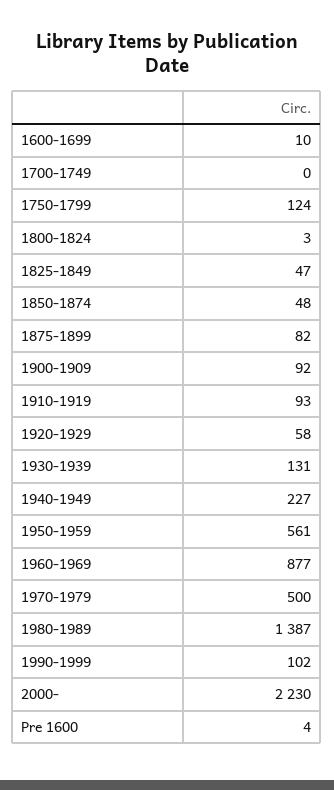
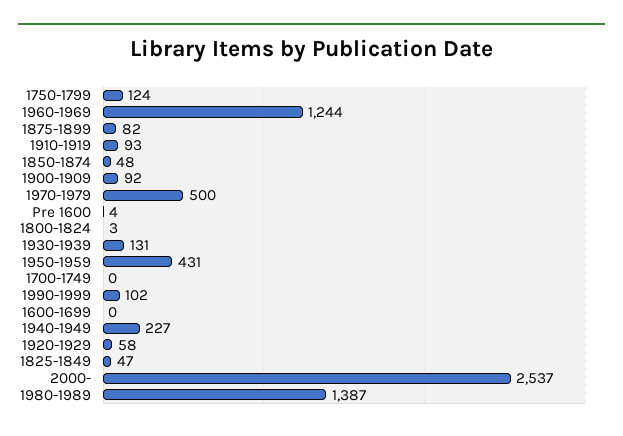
  {
-   "1600-1699": 10,
+   "1600-1699": 0,
    "1700-1749": 0,
    "1750-1799": 124,
    "1800-1824": 3,
    "1825-1849": 47,
    "1850-1874": 48,
    "1875-1899": 82,
    "1900-1909": 92,
    "1910-1919": 93,
    "1920-1929": 58,
    "1930-1939": 131,
    "1940-1949": 227,
-   "1950-1959": 561,
+   "1950-1959": 431,
-   "1960-1969": 877,
+   "1960-1969": 1244,
    "1970-1979": 500,
    "1980-1989": 1387,
    "1990-1999": 102,
-   "2000-": 2230,
+   "2000-": 2537,
    "Pre 1600": 4
  }

